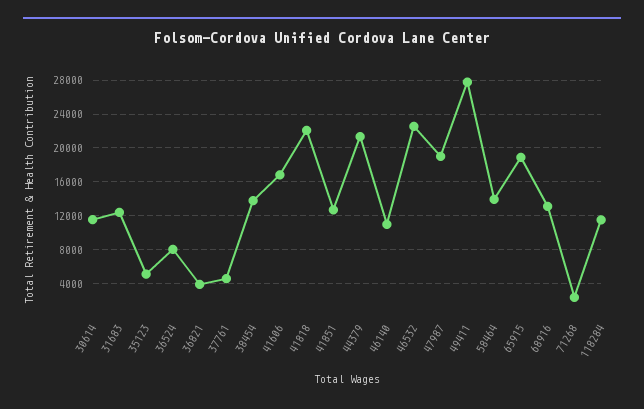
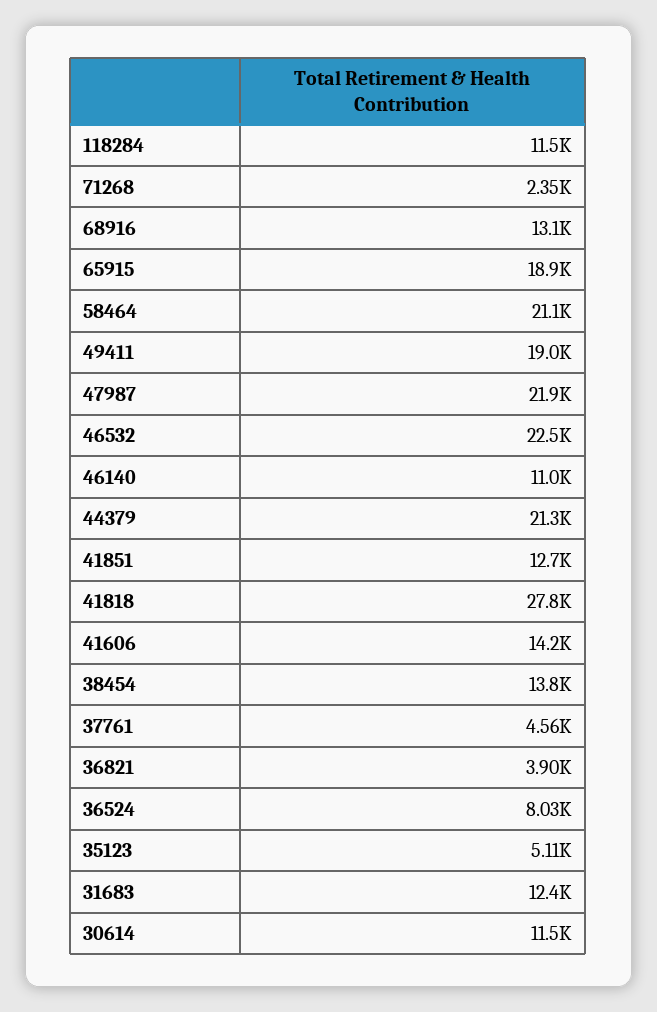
  {
    "30614": 11500,
    "31683": 12400,
    "35123": 5110,
    "36524": 8030,
    "36821": 3900,
    "37761": 4560,
    "38454": 13800,
-   "41606": 17000,
+   "41606": 14200,
-   "41818": 22000,
+   "41818": 27800,
    "41851": 12700,
    "44379": 21300,
    "46140": 11000,
    "46532": 22500,
-   "47987": 19000,
+   "47987": 21900,
-   "49411": 28000,
+   "49411": 19000,
-   "58464": 14000,
+   "58464": 21100,
    "65915": 18900,
    "68916": 13100,
    "71268": 2350,
    "118284": 11500
  }

